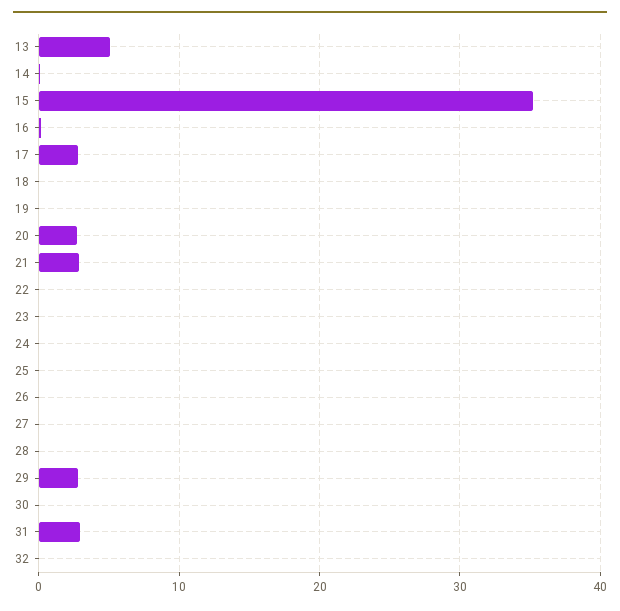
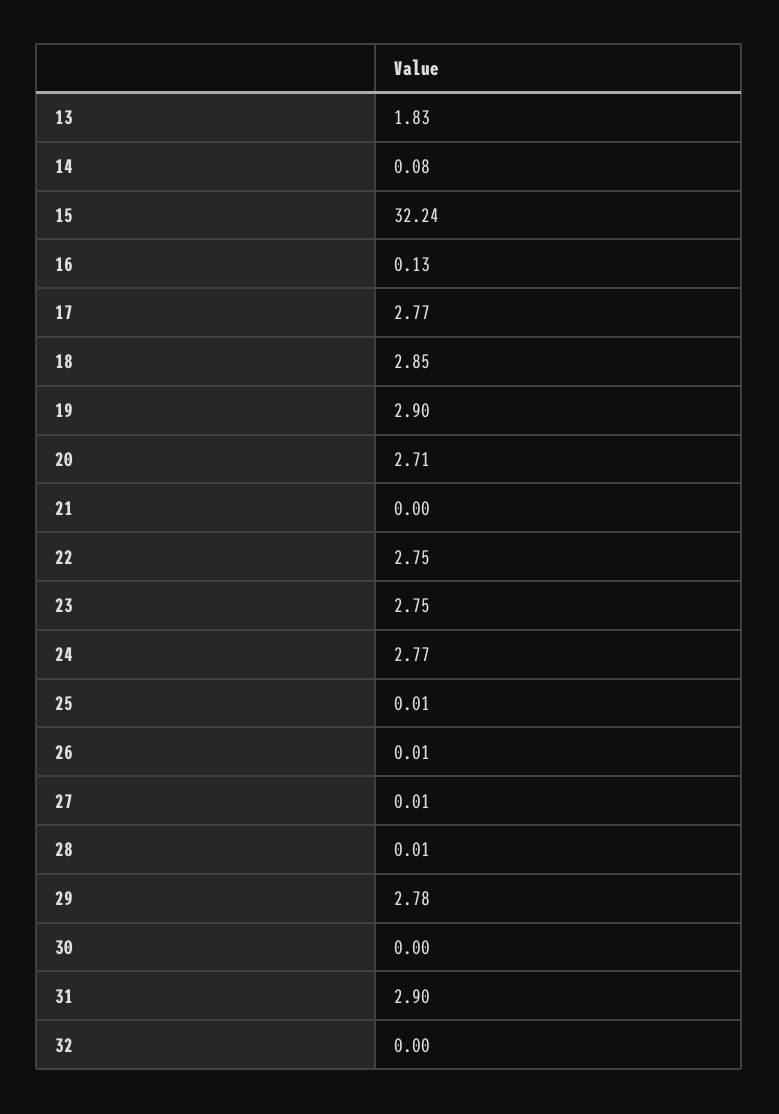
  {
-   "13": 5,
+   "13": 1.83,
    "14": 0.08,
-   "15": 35,
+   "15": 32.24,
    "16": 0.13,
    "17": 2.77,
-   "18": 0,
+   "18": 2.85,
-   "19": 0,
+   "19": 2.9,
    "20": 2.71,
-   "21": 3,
+   "21": 0,
-   "22": 0,
+   "22": 2.75,
-   "23": 0,
+   "23": 2.75,
-   "24": 0,
+   "24": 2.77,
    "25": 0.01,
    "26": 0.01,
    "27": 0.01,
    "28": 0.01,
    "29": 2.78,
    "30": 0,
    "31": 2.9,
    "32": 0
  }

